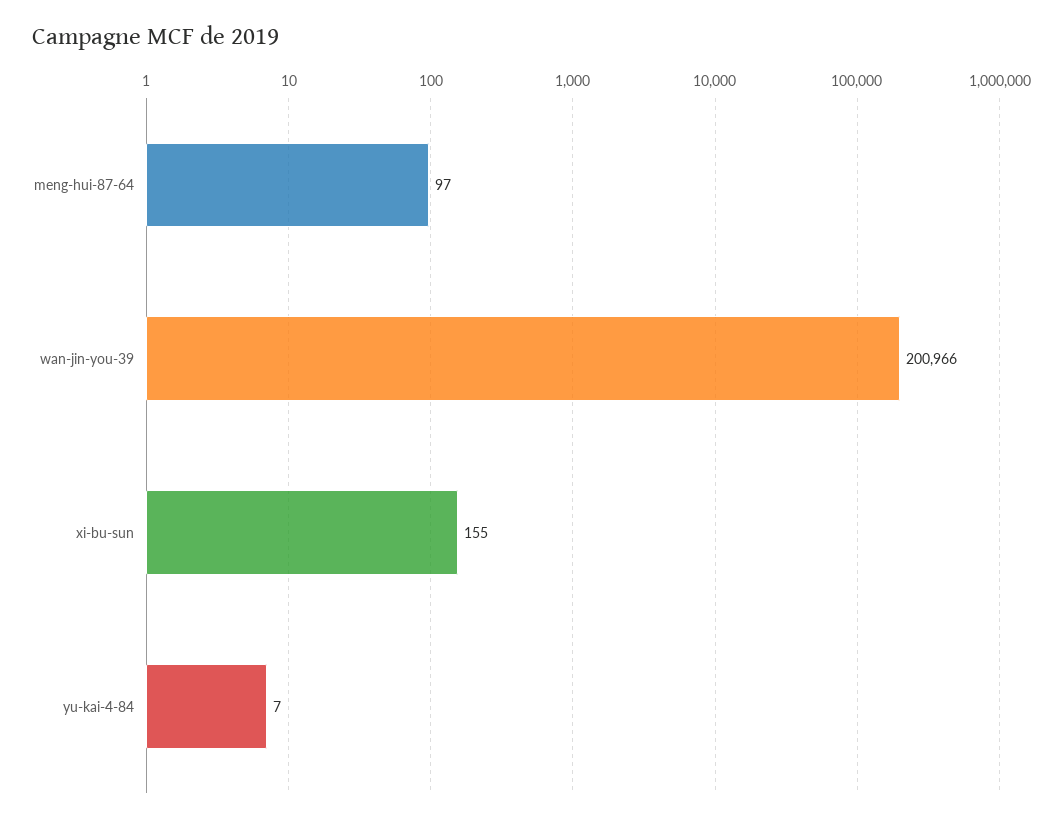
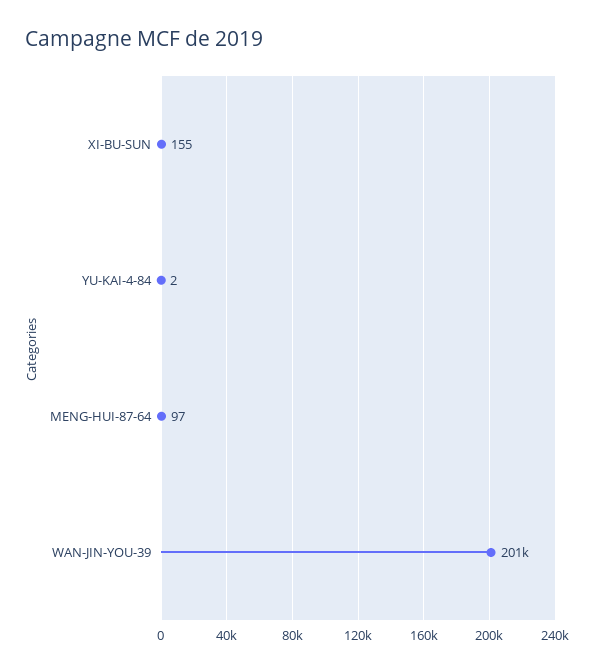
  {
    "meng-hui-87-64": 97,
    "wan-jin-you-39": 200966,
    "xi-bu-sun": 155,
-   "yu-kai-4-84": 7
+   "yu-kai-4-84": 2
  }

